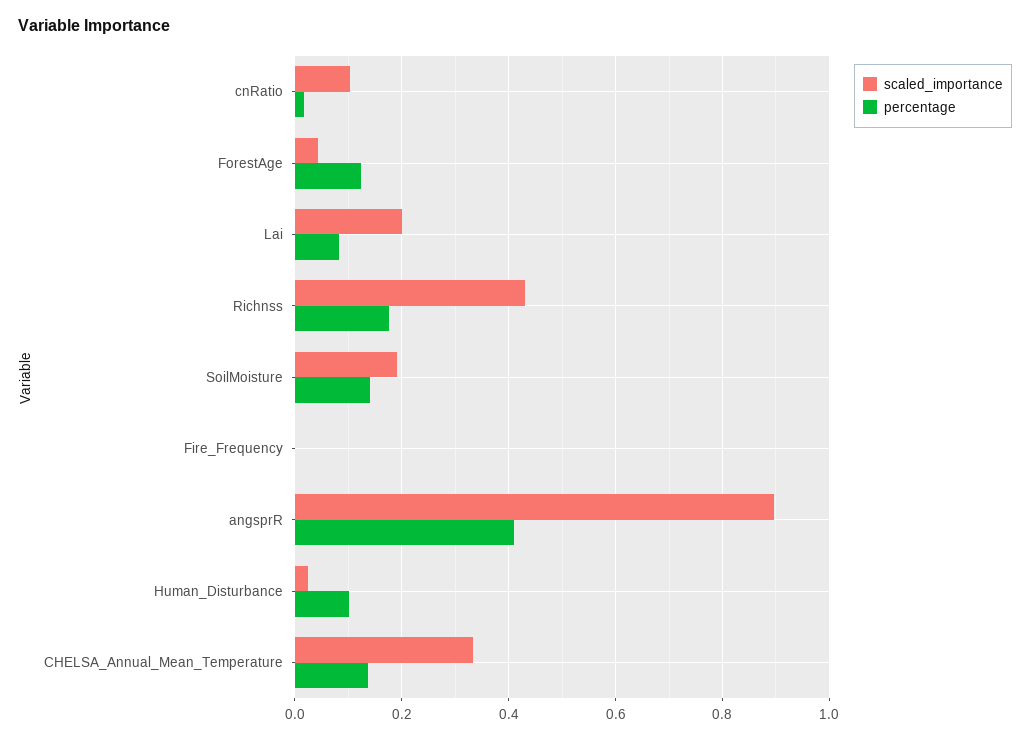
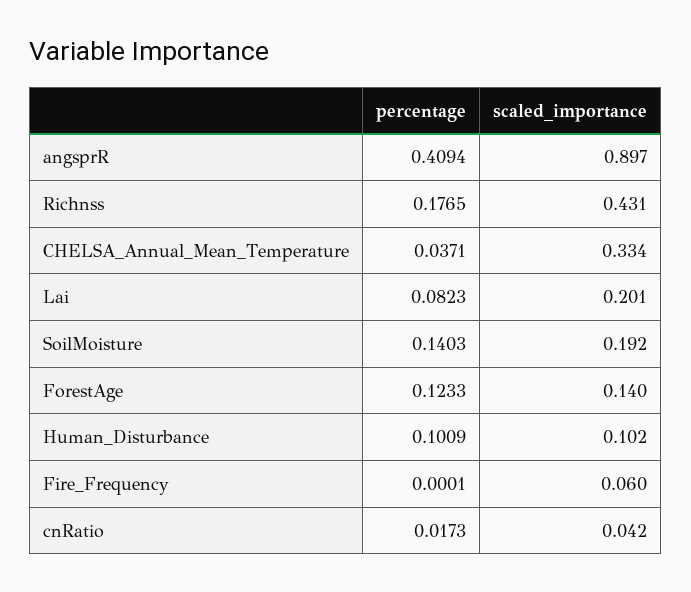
  {
    "scaled_importance": {
-     "cnRatio": 0.1,
+     "cnRatio": 0.042,
-     "ForestAge": 0.04,
+     "ForestAge": 0.14,
      "Lai": 0.201,
      "Richnss": 0.431,
      "SoilMoisture": 0.192,
-     "Fire_Frequency": 0,
+     "Fire_Frequency": 0.06,
      "angsprR": 0.897,
-     "Human_Disturbance": 0.02,
+     "Human_Disturbance": 0.102,
      "CHELSA_Annual_Mean_Temperature": 0.334
    },
    "percentage": {
      "cnRatio": 0.0173,
      "ForestAge": 0.1233,
      "Lai": 0.0823,
      "Richnss": 0.1765,
      "SoilMoisture": 0.1403,
      "Fire_Frequency": 0.0001,
      "angsprR": 0.4094,
      "Human_Disturbance": 0.1009,
-     "CHELSA_Annual_Mean_Temperature": 0.14
+     "CHELSA_Annual_Mean_Temperature": 0.0371
    }
  }

